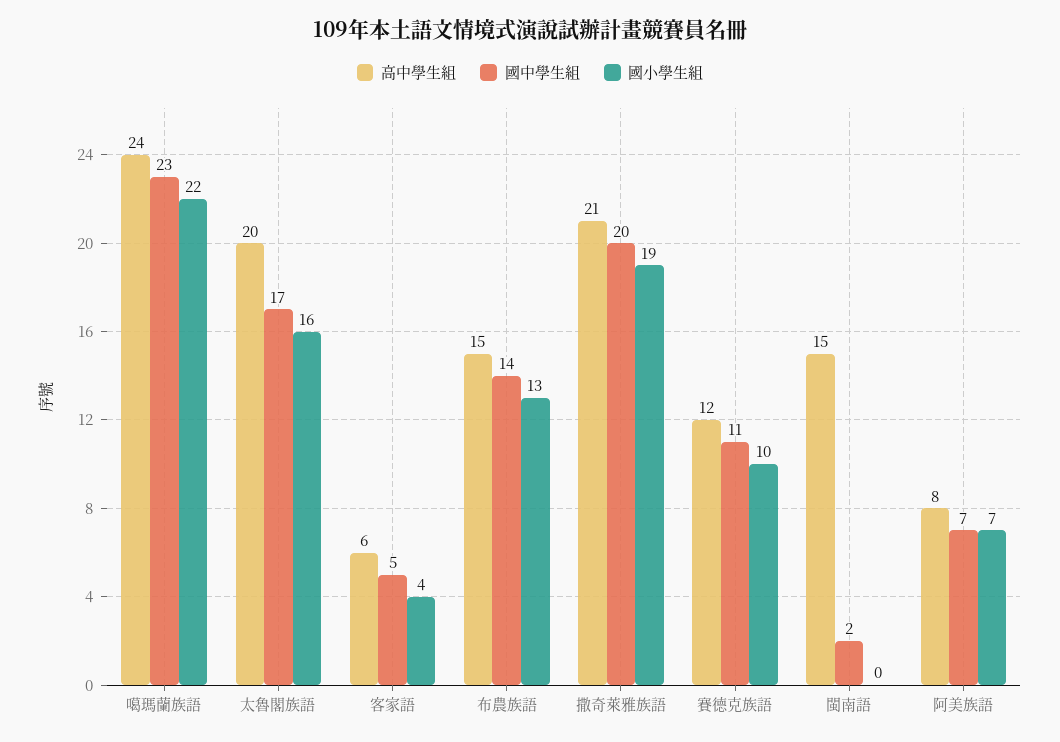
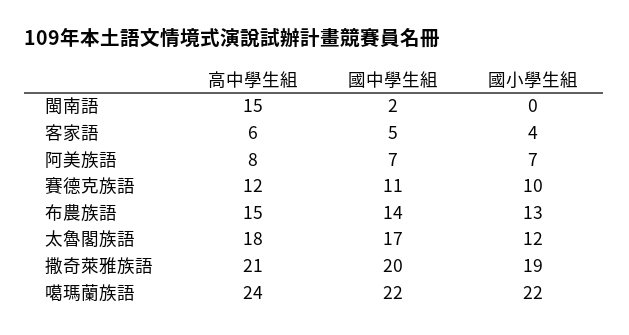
  {
    "高中學生組": {
      "噶瑪蘭族語": 24,
-     "太魯閣族語": 20,
+     "太魯閣族語": 18,
      "客家語": 6,
      "布農族語": 15,
      "撒奇萊雅族語": 21,
      "賽德克族語": 12,
      "閩南語": 15,
      "阿美族語": 8
    },
    "國中學生組": {
-     "噶瑪蘭族語": 23,
+     "噶瑪蘭族語": 22,
      "太魯閣族語": 17,
      "客家語": 5,
      "布農族語": 14,
      "撒奇萊雅族語": 20,
      "賽德克族語": 11,
      "閩南語": 2,
      "阿美族語": 7
    },
    "國小學生組": {
      "噶瑪蘭族語": 22,
-     "太魯閣族語": 16,
+     "太魯閣族語": 12,
      "客家語": 4,
      "布農族語": 13,
      "撒奇萊雅族語": 19,
      "賽德克族語": 10,
      "閩南語": 0,
      "阿美族語": 7
    }
  }

